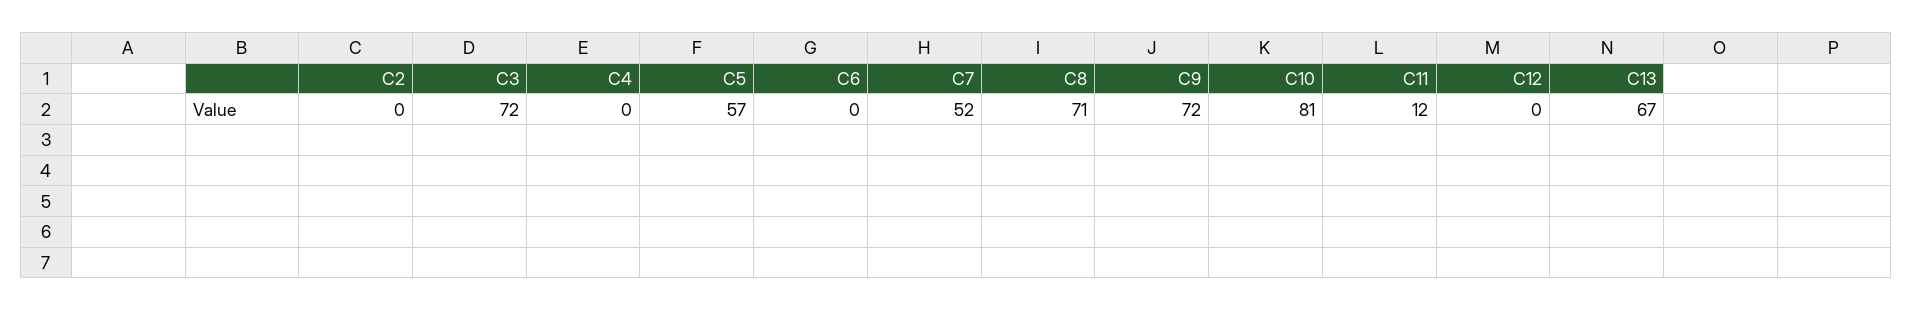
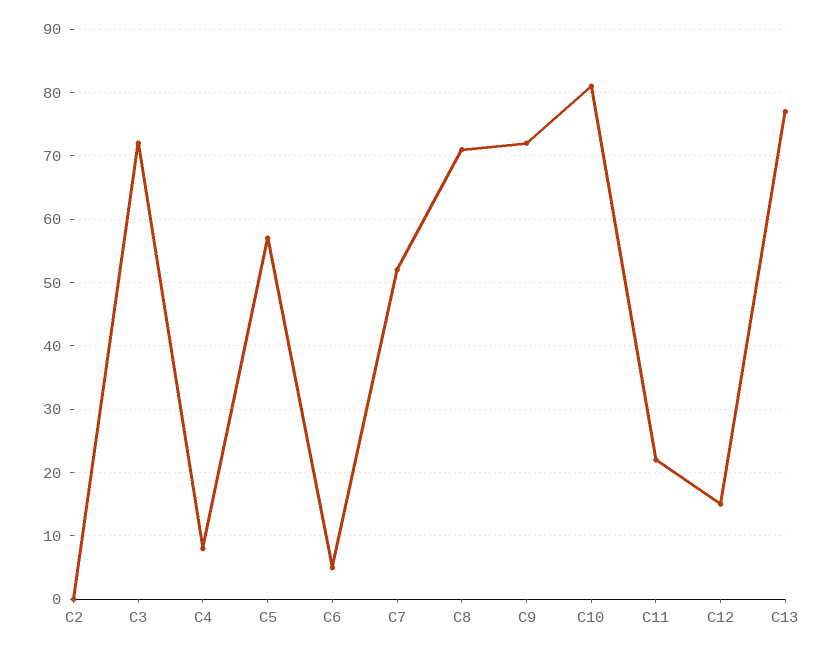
  {
    "C2": 0,
    "C3": 72,
-   "C4": 0,
+   "C4": 8,
    "C5": 57,
-   "C6": 0,
+   "C6": 5,
    "C7": 52,
    "C8": 71,
    "C9": 72,
    "C10": 81,
-   "C11": 12,
+   "C11": 22,
-   "C12": 0,
+   "C12": 15,
-   "C13": 67
+   "C13": 77
  }

